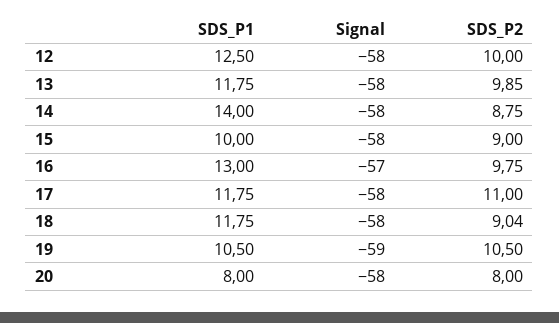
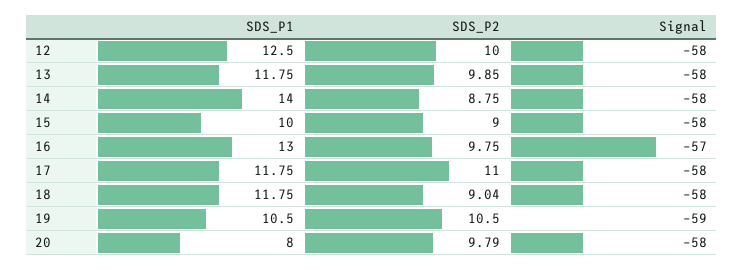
  {
    "SDS_P1": {
      "12": 12.5,
      "13": 11.75,
      "14": 14,
      "15": 10,
      "16": 13,
      "17": 11.75,
      "18": 11.75,
      "19": 10.5,
      "20": 8
    },
    "Signal": {
      "12": -58,
      "13": -58,
      "14": -58,
      "15": -58,
      "16": -57,
      "17": -58,
      "18": -58,
      "19": -59,
      "20": -58
    },
    "SDS_P2": {
      "12": 10,
      "13": 9.85,
      "14": 8.75,
      "15": 9,
      "16": 9.75,
      "17": 11,
      "18": 9.04,
      "19": 10.5,
-     "20": 8
+     "20": 9.79
    }
  }

